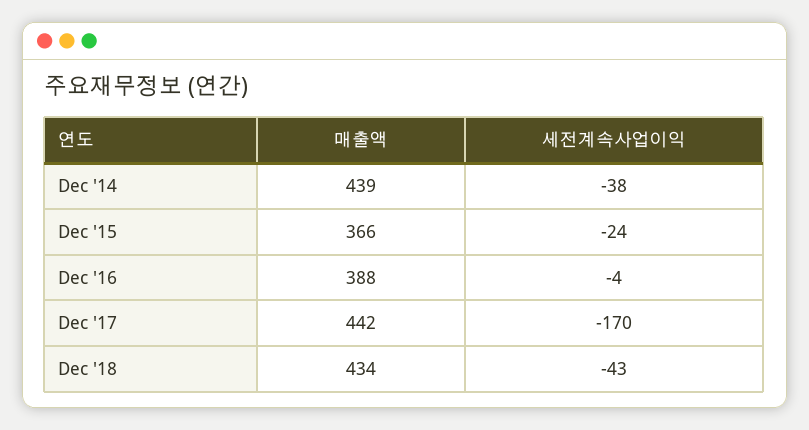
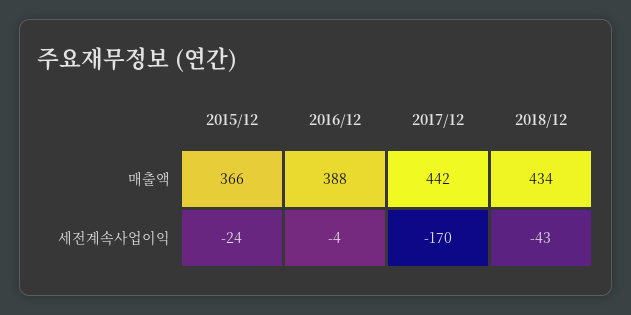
  {
    "매출액": {
-     "Dec '14": 439,
      "Dec '15": 366,
      "Dec '16": 388,
      "Dec '17": 442,
      "Dec '18": 434
    },
    "세전계속사업이익": {
-     "Dec '14": -38,
      "Dec '15": -24,
      "Dec '16": -4,
      "Dec '17": -170,
      "Dec '18": -43
    }
  }

